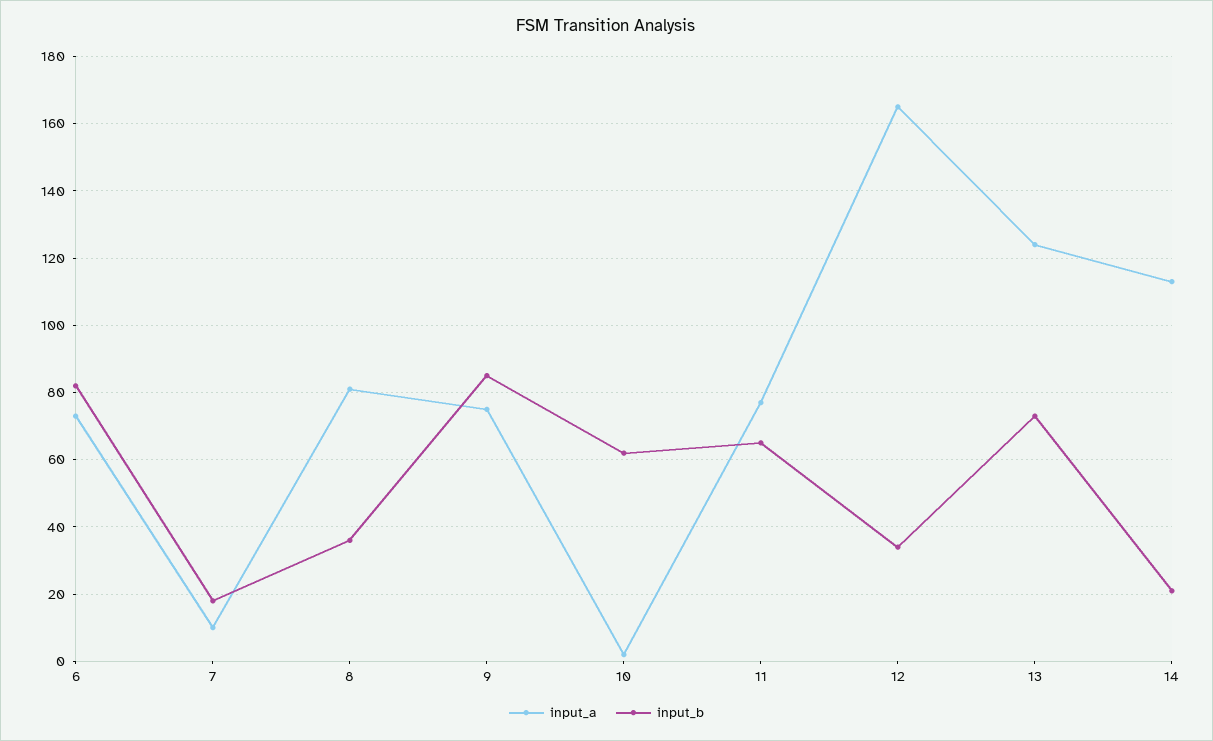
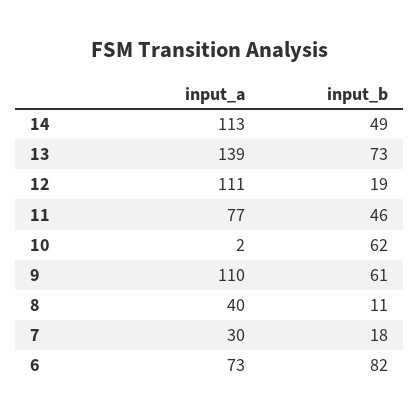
  {
    "input_a": {
      "6": 73,
-     "7": 10,
+     "7": 30,
-     "8": 80,
+     "8": 40,
-     "9": 75,
+     "9": 110,
      "10": 2,
      "11": 77,
-     "12": 165,
+     "12": 111,
-     "13": 125,
+     "13": 139,
      "14": 113
    },
    "input_b": {
      "6": 82,
      "7": 18,
-     "8": 35,
+     "8": 11,
-     "9": 85,
+     "9": 61,
      "10": 62,
-     "11": 65,
+     "11": 46,
-     "12": 35,
+     "12": 19,
      "13": 73,
-     "14": 20
+     "14": 49
    }
  }

